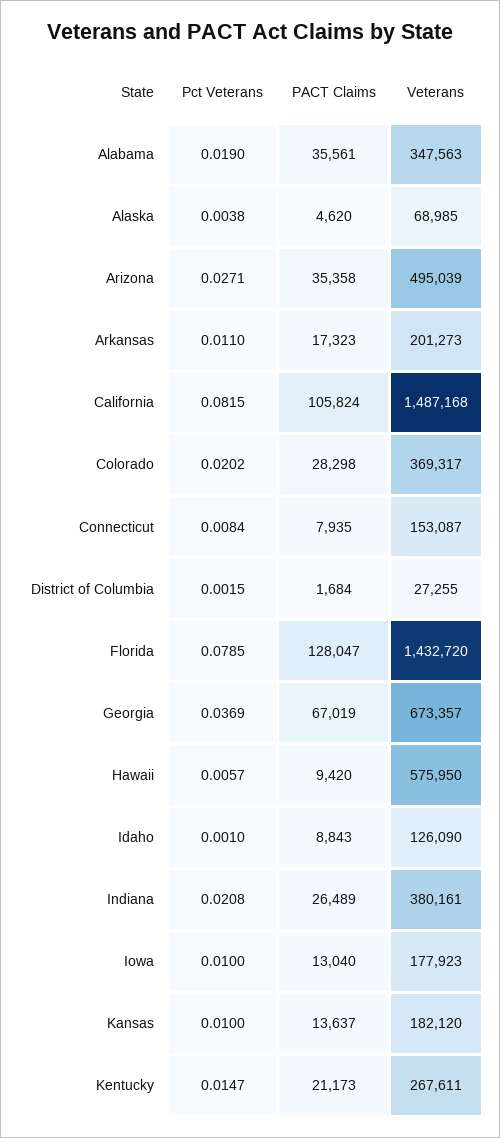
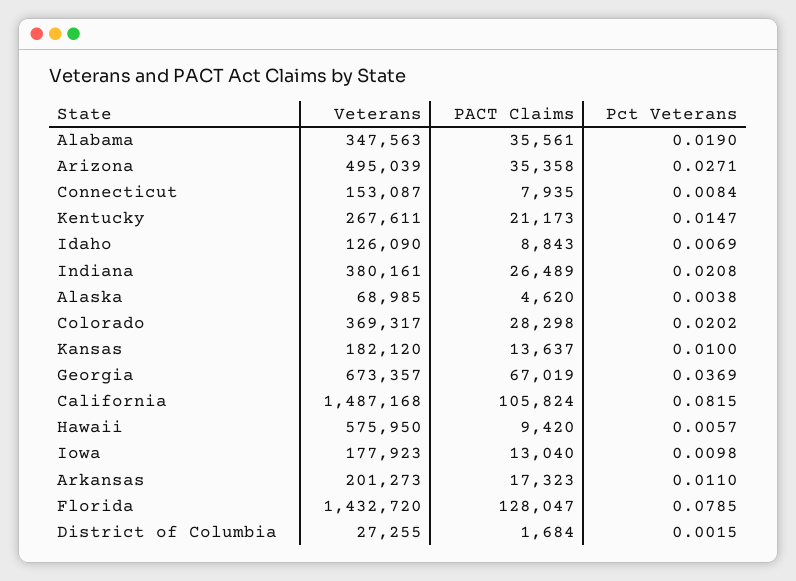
  {
    "Pct Veterans": {
      "Alabama": 0.019,
      "Alaska": 0.0038,
      "Arizona": 0.0271,
      "Arkansas": 0.011,
      "California": 0.0815,
      "Colorado": 0.0202,
      "Connecticut": 0.0084,
      "District of Columbia": 0.0015,
      "Florida": 0.0785,
      "Georgia": 0.0369,
      "Hawaii": 0.0057,
-     "Idaho": 0.001,
+     "Idaho": 0.0069,
      "Indiana": 0.0208,
-     "Iowa": 0.01,
+     "Iowa": 0.0098,
      "Kansas": 0.01,
      "Kentucky": 0.0147
    },
    "PACT Claims": {
      "Alabama": 35561,
      "Alaska": 4620,
      "Arizona": 35358,
      "Arkansas": 17323,
      "California": 105824,
      "Colorado": 28298,
      "Connecticut": 7935,
      "District of Columbia": 1684,
      "Florida": 128047,
      "Georgia": 67019,
      "Hawaii": 9420,
      "Idaho": 8843,
      "Indiana": 26489,
      "Iowa": 13040,
      "Kansas": 13637,
      "Kentucky": 21173
    },
    "Veterans": {
      "Alabama": 347563,
      "Alaska": 68985,
      "Arizona": 495039,
      "Arkansas": 201273,
      "California": 1487168,
      "Colorado": 369317,
      "Connecticut": 153087,
      "District of Columbia": 27255,
      "Florida": 1432720,
      "Georgia": 673357,
      "Hawaii": 575950,
      "Idaho": 126090,
      "Indiana": 380161,
      "Iowa": 177923,
      "Kansas": 182120,
      "Kentucky": 267611
    }
  }

